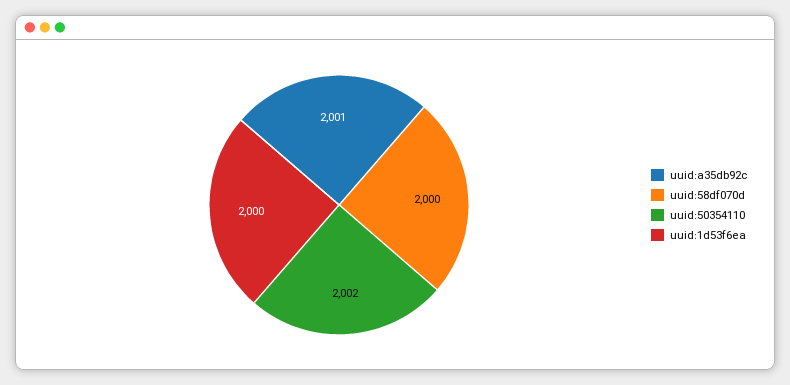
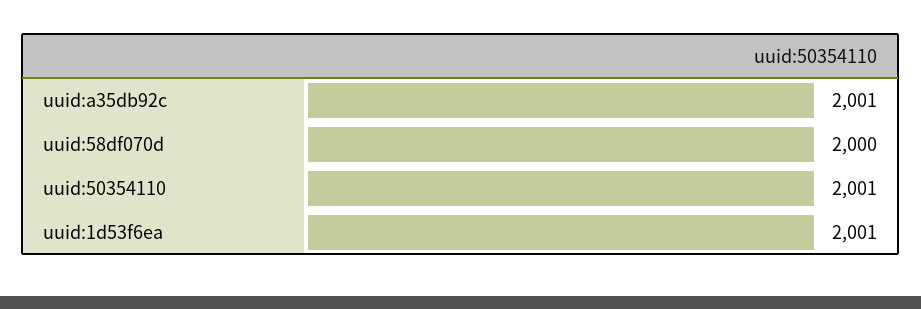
  {
    "uuid:a35db92c": 2001,
    "uuid:58df070d": 2000,
-   "uuid:50354110": 2002,
+   "uuid:50354110": 2001,
-   "uuid:1d53f6ea": 2000
+   "uuid:1d53f6ea": 2001
  }

